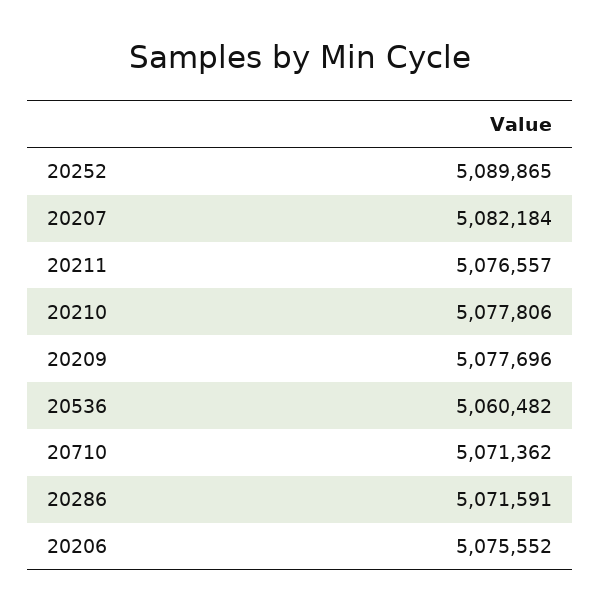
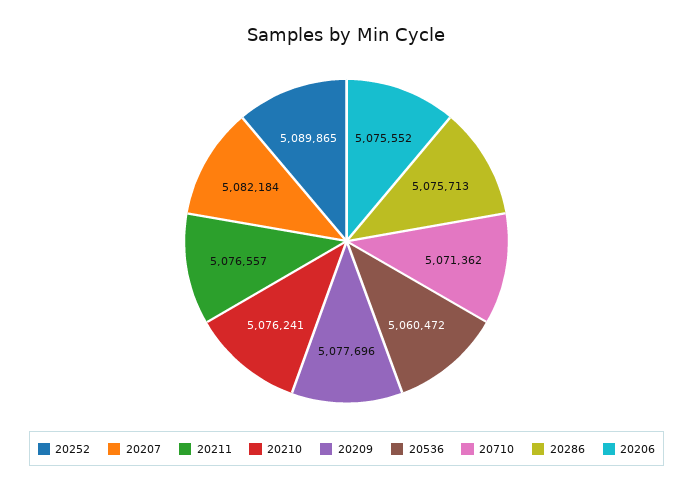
  {
    "20252": 5089865,
    "20207": 5082184,
    "20211": 5076557,
-   "20210": 5077806,
+   "20210": 5076241,
    "20209": 5077696,
-   "20536": 5060482,
+   "20536": 5060472,
    "20710": 5071362,
-   "20286": 5071591,
+   "20286": 5075713,
    "20206": 5075552
  }

